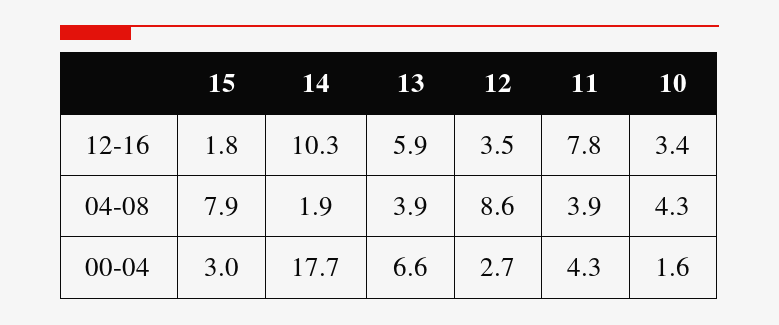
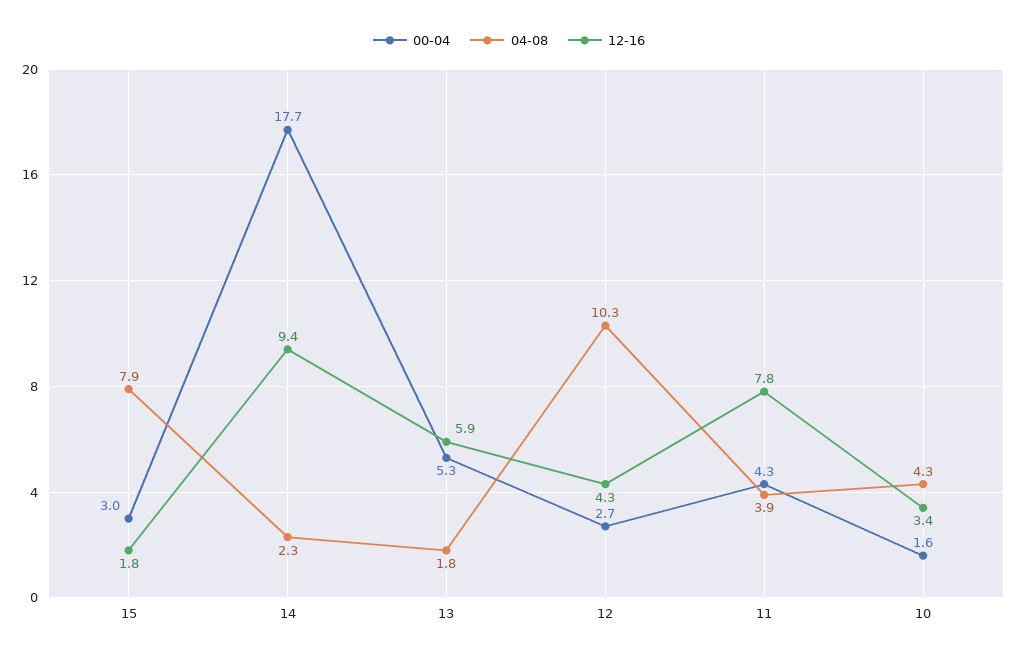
  {
    "12-16": {
      "15": 1.8,
-     "14": 10.3,
+     "14": 9.4,
      "13": 5.9,
-     "12": 3.5,
+     "12": 4.3,
      "11": 7.8,
      "10": 3.4
    },
    "04-08": {
      "15": 7.9,
-     "14": 1.9,
+     "14": 2.3,
-     "13": 3.9,
+     "13": 1.8,
-     "12": 8.6,
+     "12": 10.3,
      "11": 3.9,
      "10": 4.3
    },
    "00-04": {
      "15": 3,
      "14": 17.7,
-     "13": 6.6,
+     "13": 5.3,
      "12": 2.7,
      "11": 4.3,
      "10": 1.6
    }
  }

